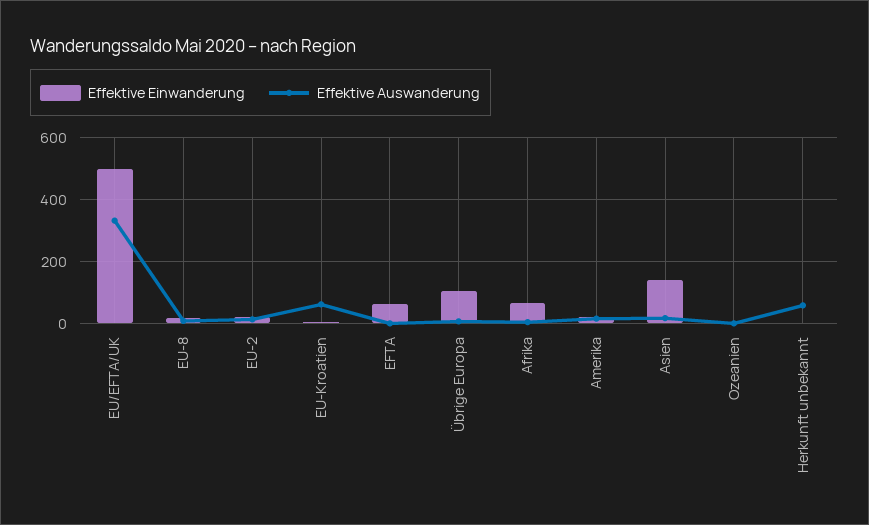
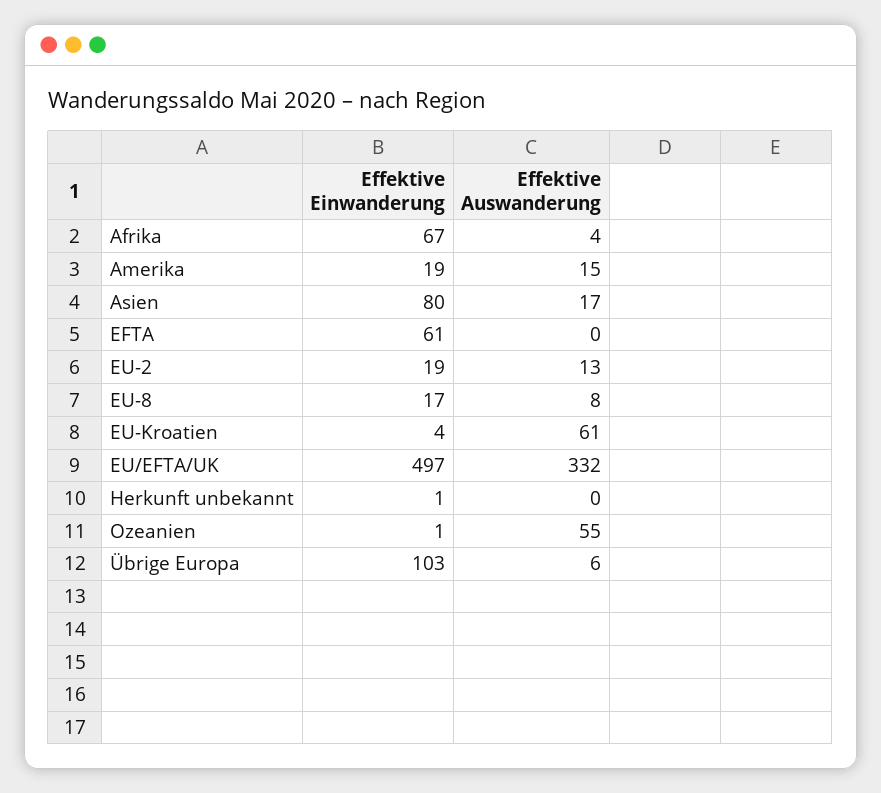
  {
    "Effektive Einwanderung": {
      "EU/EFTA/UK": 497,
      "EU-8": 17,
      "EU-2": 19,
      "EU-Kroatien": 4,
      "EFTA": 61,
      "Übrige Europa": 103,
      "Afrika": 67,
      "Amerika": 19,
-     "Asien": 140,
+     "Asien": 80,
      "Ozeanien": 1,
      "Herkunft unbekannt": 1
    },
    "Effektive Auswanderung": {
      "EU/EFTA/UK": 332,
      "EU-8": 8,
      "EU-2": 13,
      "EU-Kroatien": 61,
      "EFTA": 0,
      "Übrige Europa": 6,
      "Afrika": 4,
      "Amerika": 15,
      "Asien": 17,
-     "Ozeanien": 0,
+     "Ozeanien": 55,
-     "Herkunft unbekannt": 60
+     "Herkunft unbekannt": 0
    }
  }

